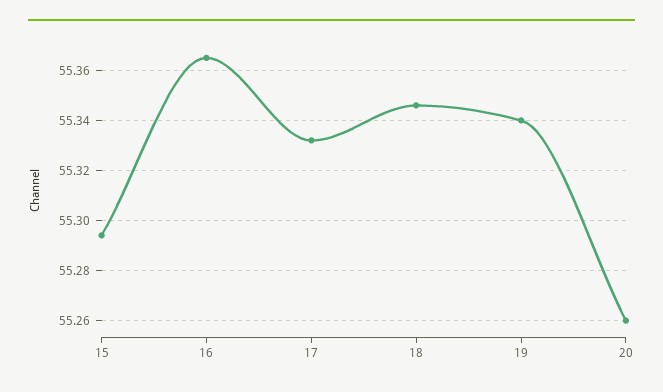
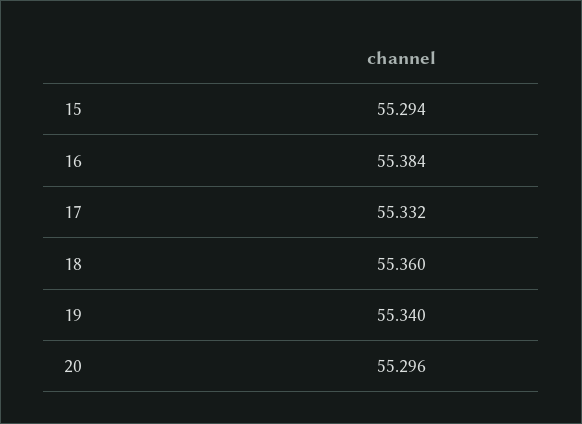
  {
    "15": 55.294,
-   "16": 55.365,
+   "16": 55.384,
    "17": 55.332,
-   "18": 55.345,
+   "18": 55.36,
    "19": 55.34,
-   "20": 55.26
+   "20": 55.296
  }

